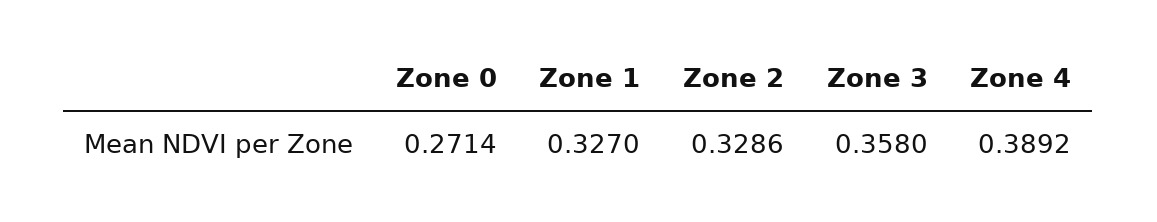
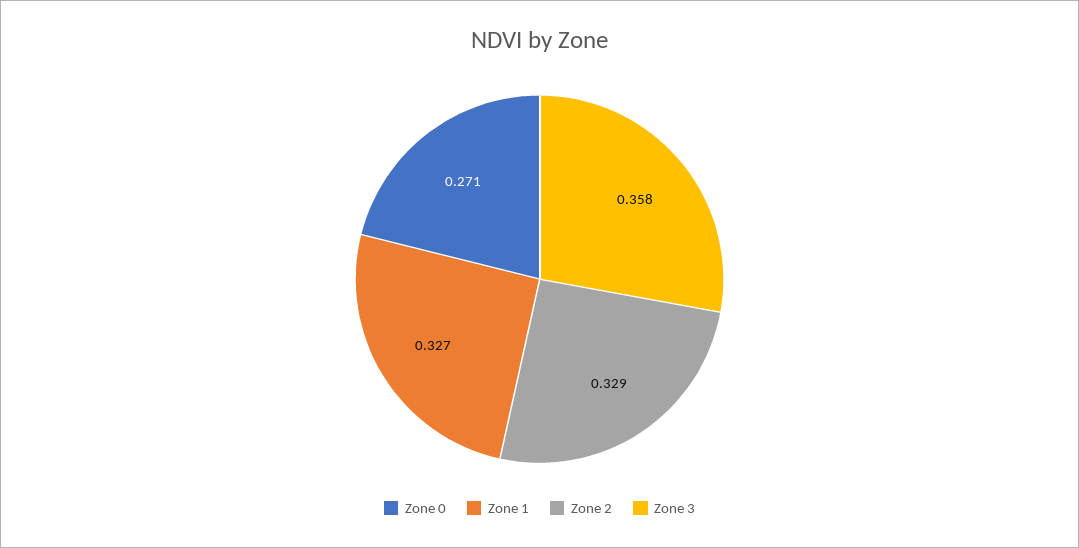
  {
    "Zone 0": 0.2714,
    "Zone 1": 0.327,
    "Zone 2": 0.3286,
-   "Zone 3": 0.358,
+   "Zone 3": 0.358
-   "Zone 4": 0.3892
  }

